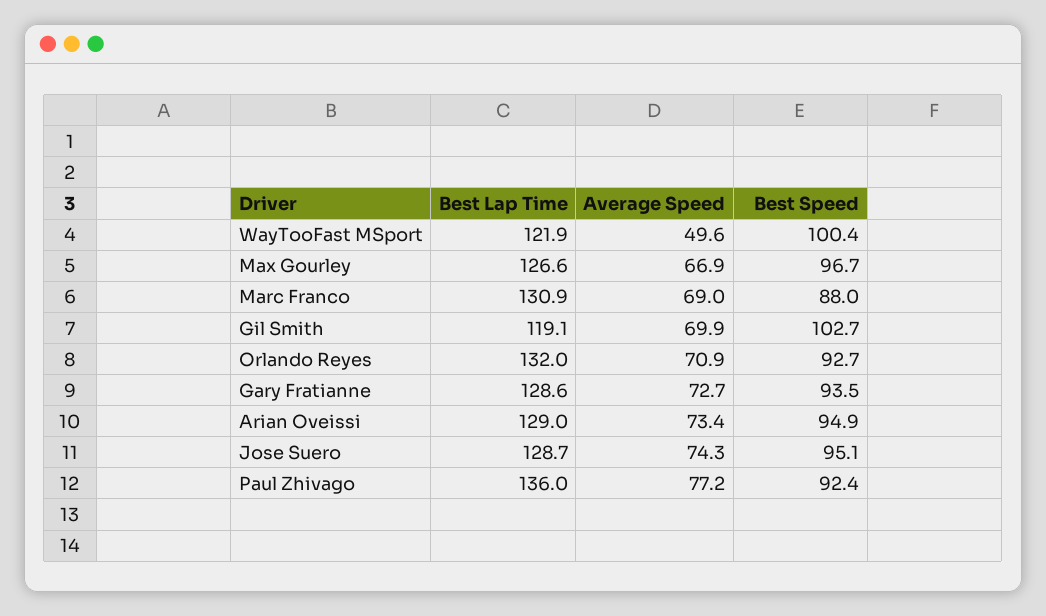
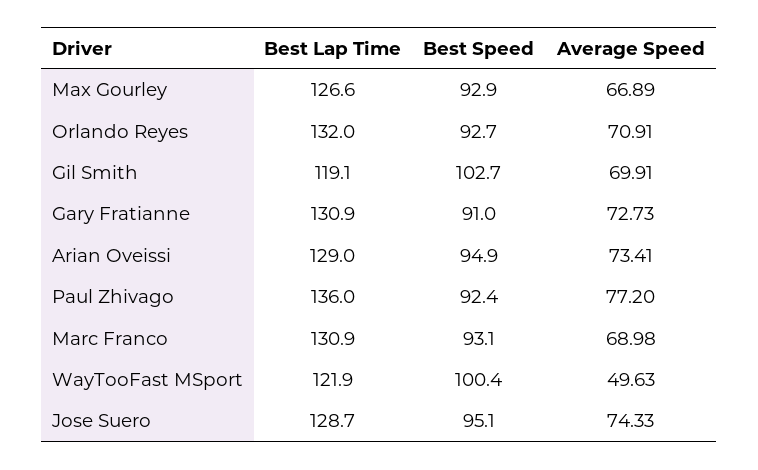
  {
    "Best Lap Time": {
      "WayTooFast MSport": 121.9,
      "Max Gourley": 126.6,
      "Marc Franco": 130.9,
      "Gil Smith": 119.1,
      "Orlando Reyes": 132,
-     "Gary Fratianne": 128.6,
+     "Gary Fratianne": 130.9,
      "Arian Oveissi": 129,
      "Jose Suero": 128.7,
      "Paul Zhivago": 136
    },
    "Average Speed": {
      "WayTooFast MSport": 49.63,
      "Max Gourley": 66.89,
      "Marc Franco": 68.98,
      "Gil Smith": 69.91,
      "Orlando Reyes": 70.91,
      "Gary Fratianne": 72.73,
      "Arian Oveissi": 73.41,
      "Jose Suero": 74.33,
      "Paul Zhivago": 77.2
    },
    "Best Speed": {
      "WayTooFast MSport": 100.4,
-     "Max Gourley": 96.7,
+     "Max Gourley": 92.9,
-     "Marc Franco": 88,
+     "Marc Franco": 93.1,
      "Gil Smith": 102.7,
      "Orlando Reyes": 92.7,
-     "Gary Fratianne": 93.5,
+     "Gary Fratianne": 91,
      "Arian Oveissi": 94.9,
      "Jose Suero": 95.1,
      "Paul Zhivago": 92.4
    }
  }

